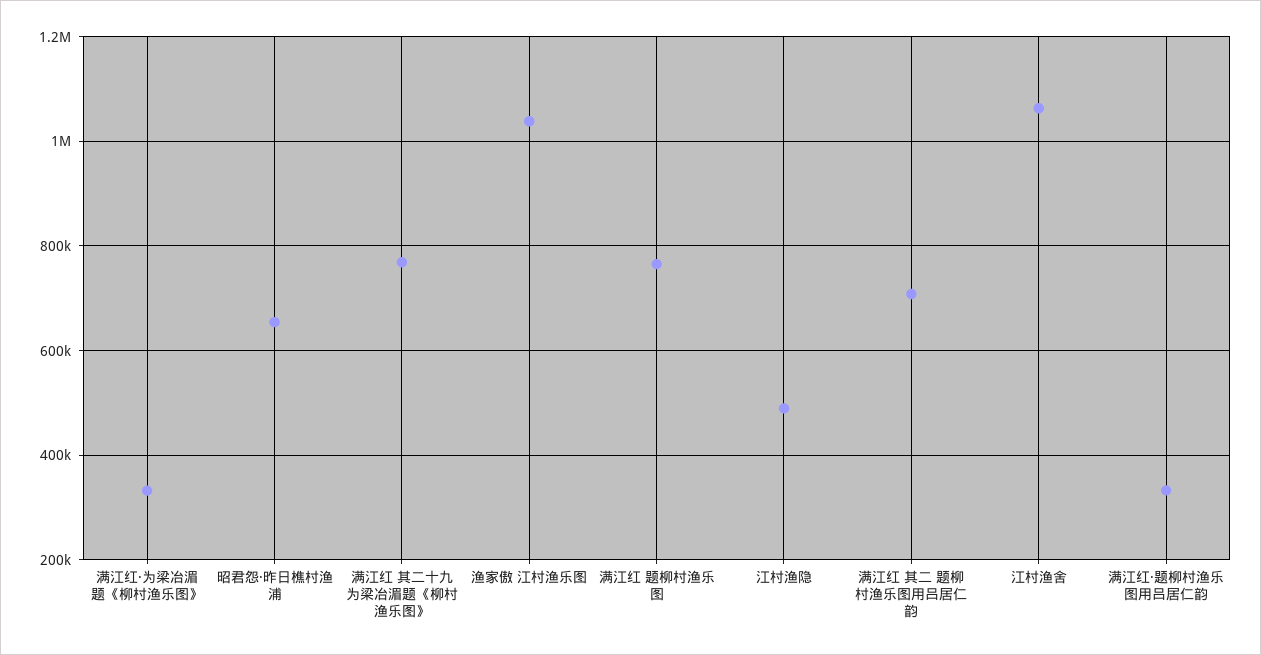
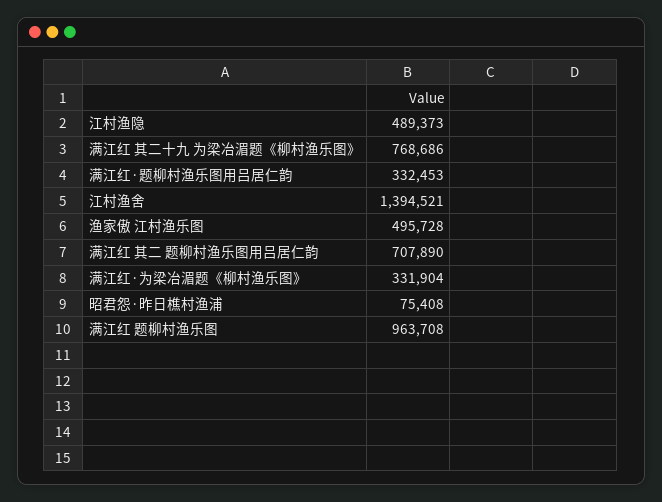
  {
    "满江红·为梁冶湄题《柳村渔乐图》": 331904,
-   "昭君怨·昨日樵村渔浦": 660000,
+   "昭君怨·昨日樵村渔浦": 75408,
    "满江红 其二十九 为梁冶湄题《柳村渔乐图》": 768686,
-   "渔家傲 江村渔乐图": 1040000,
+   "渔家傲 江村渔乐图": 495728,
-   "满江红 题柳村渔乐图": 760000,
+   "满江红 题柳村渔乐图": 963708,
    "江村渔隐": 489373,
    "满江红 其二 题柳村渔乐图用吕居仁韵": 707890,
-   "江村渔舍": 1060000,
+   "江村渔舍": 1394521,
    "满江红·题柳村渔乐图用吕居仁韵": 332453
  }

